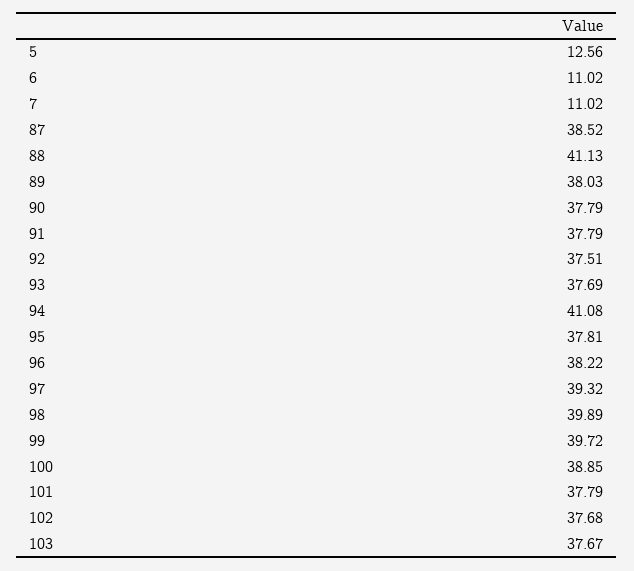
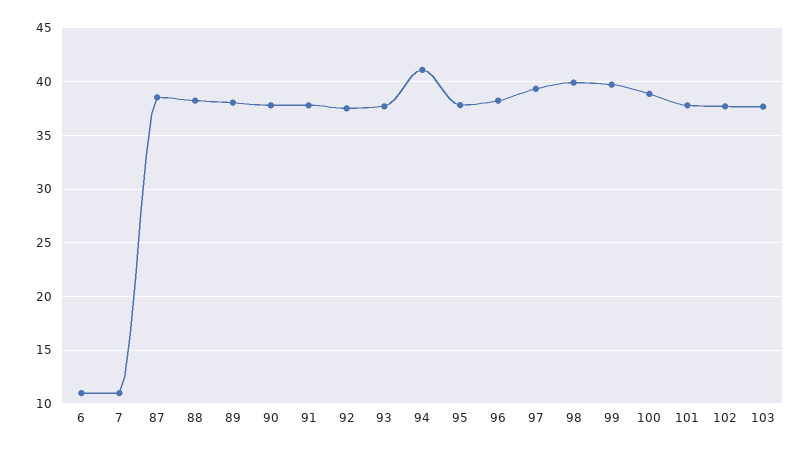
  {
-   "5": 12.56,
    "6": 11.02,
    "7": 11.02,
    "87": 38.52,
-   "88": 41.13,
+   "88": 38,
    "89": 38.03,
    "90": 37.79,
    "91": 37.79,
    "92": 37.51,
    "93": 37.69,
    "94": 41.08,
    "95": 37.81,
    "96": 38.22,
    "97": 39.32,
    "98": 39.89,
    "99": 39.72,
    "100": 38.85,
    "101": 37.79,
    "102": 37.68,
    "103": 37.67
  }

